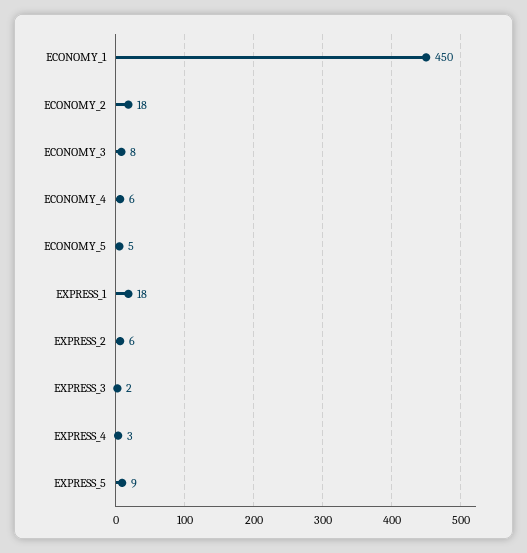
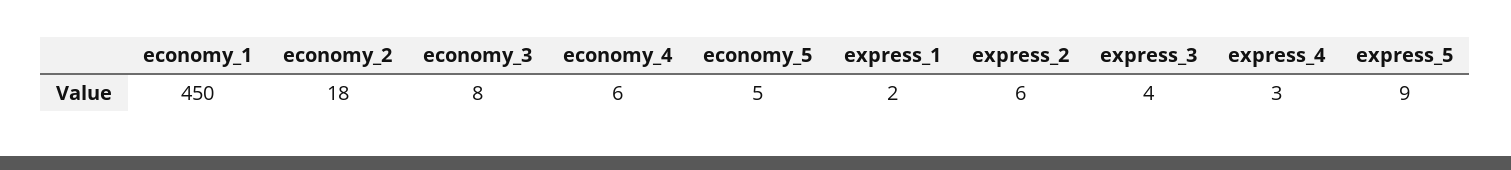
  {
    "ECONOMY_1": 450,
    "ECONOMY_2": 18,
    "ECONOMY_3": 8,
    "ECONOMY_4": 6,
    "ECONOMY_5": 5,
-   "EXPRESS_1": 18,
+   "EXPRESS_1": 2,
    "EXPRESS_2": 6,
-   "EXPRESS_3": 2,
+   "EXPRESS_3": 4,
    "EXPRESS_4": 3,
    "EXPRESS_5": 9
  }

